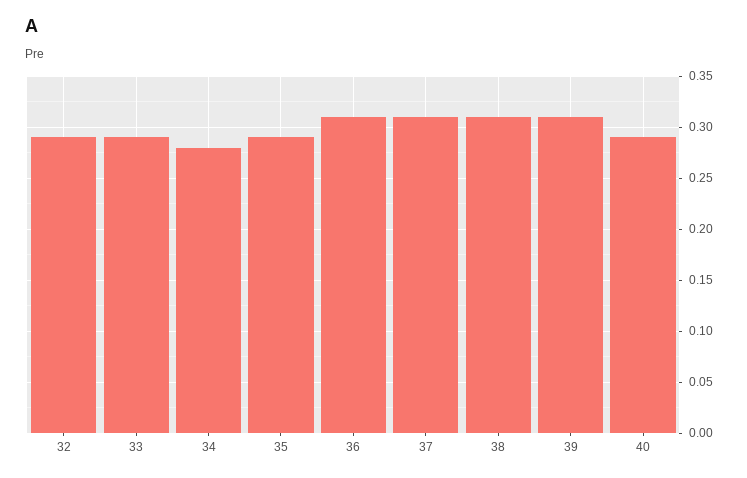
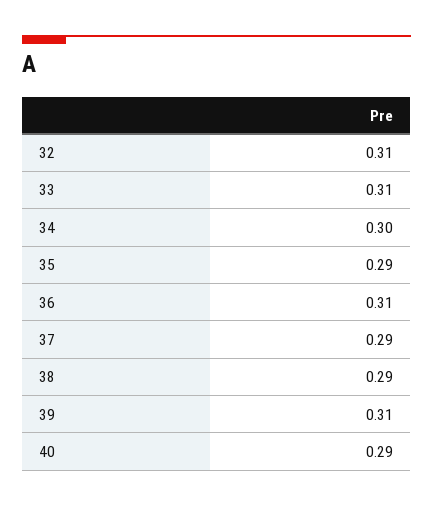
  {
-   "32": 0.29,
+   "32": 0.31,
-   "33": 0.29,
+   "33": 0.31,
-   "34": 0.28,
+   "34": 0.3,
    "35": 0.29,
    "36": 0.31,
-   "37": 0.31,
+   "37": 0.29,
-   "38": 0.31,
+   "38": 0.29,
    "39": 0.31,
    "40": 0.29
  }

